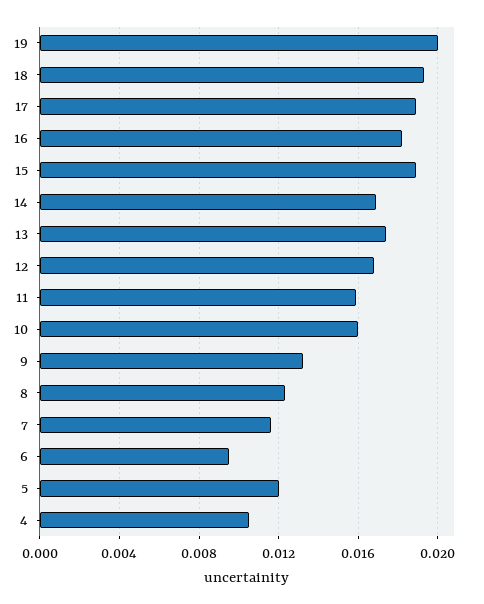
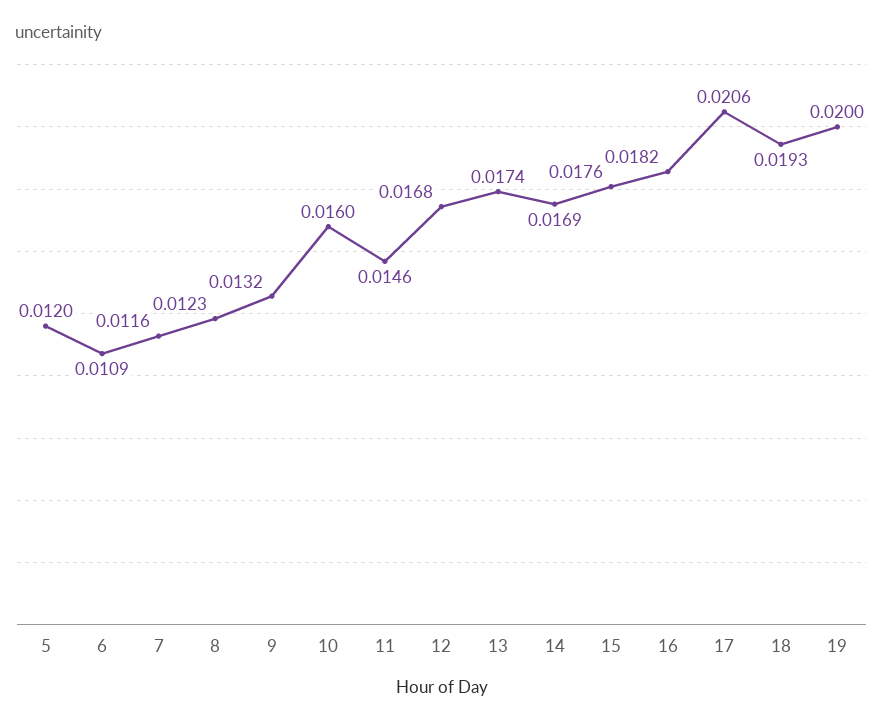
  {
    "19": 0.02,
    "18": 0.0193,
-   "17": 0.019,
+   "17": 0.0206,
    "16": 0.0182,
-   "15": 0.019,
+   "15": 0.0176,
    "14": 0.0169,
    "13": 0.0174,
    "12": 0.0168,
-   "11": 0.016,
+   "11": 0.0146,
    "10": 0.016,
    "9": 0.0132,
    "8": 0.0123,
    "7": 0.0116,
-   "6": 0.0095,
+   "6": 0.0109,
-   "5": 0.012,
+   "5": 0.012
-   "4": 0.0105
  }

